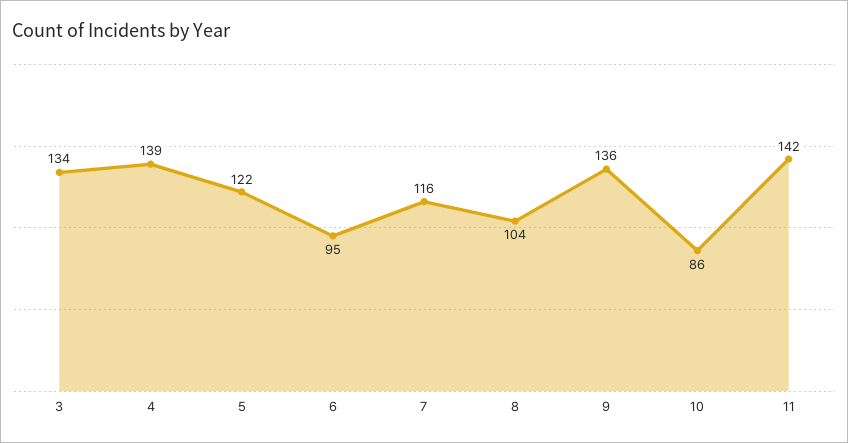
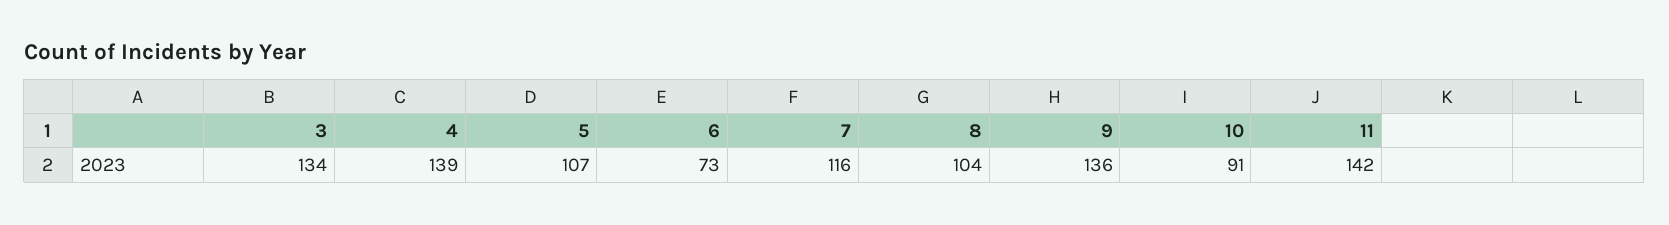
  {
    "3": 134,
    "4": 139,
-   "5": 122,
+   "5": 107,
-   "6": 95,
+   "6": 73,
    "7": 116,
    "8": 104,
    "9": 136,
-   "10": 86,
+   "10": 91,
    "11": 142
  }

